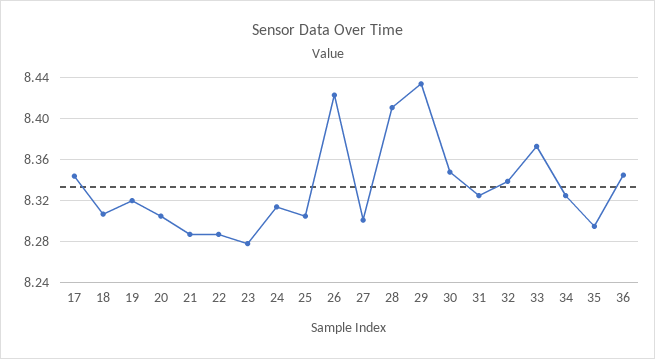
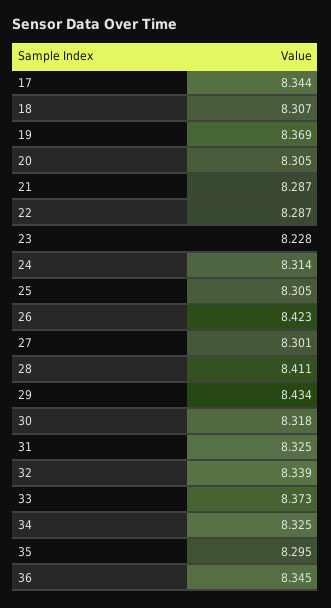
  {
    "17": 8.344,
    "18": 8.307,
-   "19": 8.32,
+   "19": 8.369,
    "20": 8.305,
    "21": 8.287,
    "22": 8.287,
-   "23": 8.28,
+   "23": 8.228,
    "24": 8.314,
    "25": 8.305,
    "26": 8.423,
    "27": 8.301,
    "28": 8.411,
    "29": 8.434,
-   "30": 8.35,
+   "30": 8.318,
    "31": 8.325,
    "32": 8.339,
    "33": 8.373,
    "34": 8.325,
    "35": 8.295,
    "36": 8.345
  }

